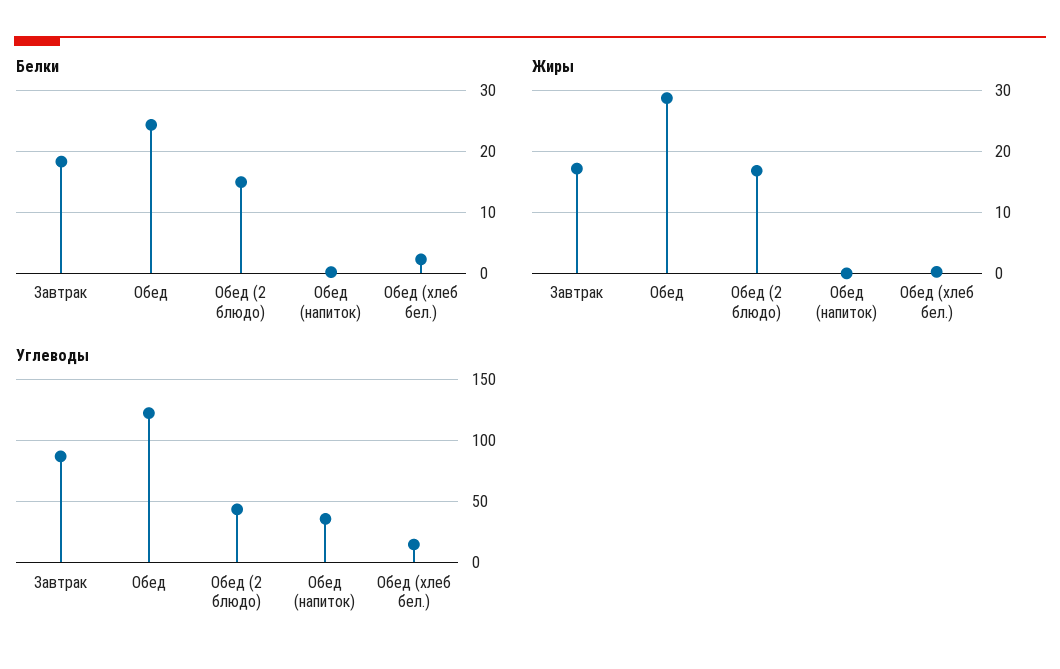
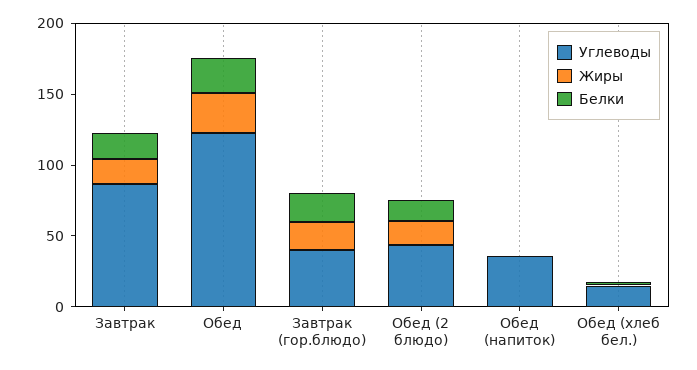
  {
    "Белки": {
      "Завтрак": 18,
      "Обед": 24,
      "Обед (2 блюдо)": 15,
      "Обед (напиток)": 0,
-     "Обед (хлеб бел.)": 2
+     "Обед (хлеб бел.)": 2,
+     "Завтрак (гор.блюдо)": 20
    },
    "Жиры": {
      "Завтрак": 17,
      "Обед": 29,
      "Обед (2 блюдо)": 17,
      "Обед (напиток)": 0,
-     "Обед (хлеб бел.)": 0
+     "Обед (хлеб бел.)": 0,
+     "Завтрак (гор.блюдо)": 20
    },
    "Углеводы": {
      "Завтрак": 85,
      "Обед": 125,
      "Обед (2 блюдо)": 45,
      "Обед (напиток)": 35,
-     "Обед (хлеб бел.)": 15
+     "Обед (хлеб бел.)": 15,
+     "Завтрак (гор.блюдо)": 40
    }
  }

